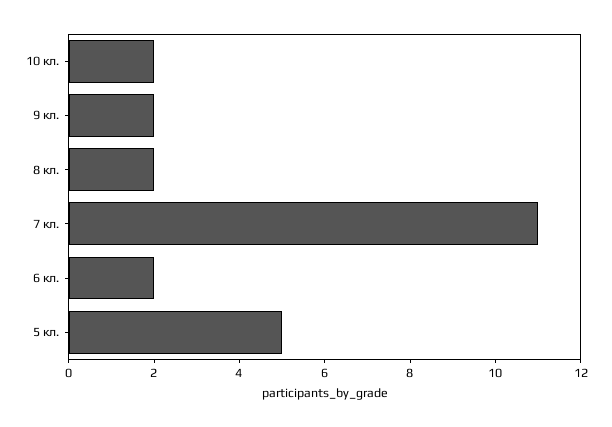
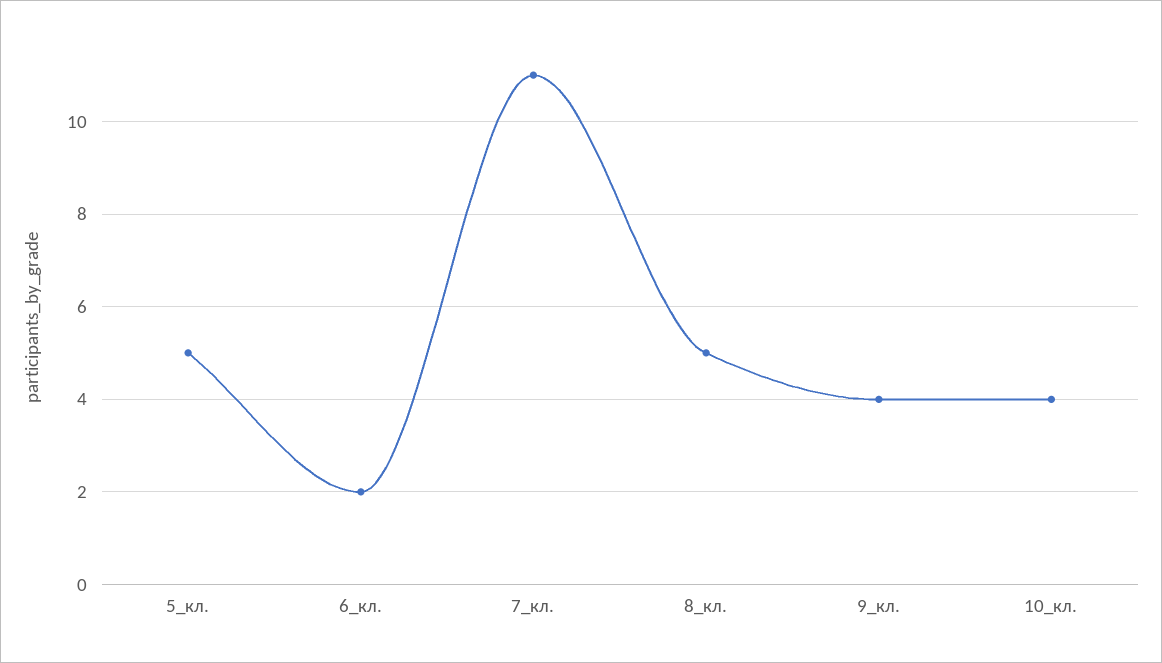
  {
-   "10 кл.": 2,
+   "10 кл.": 4,
-   "9 кл.": 2,
+   "9 кл.": 4,
-   "8 кл.": 2,
+   "8 кл.": 5,
    "7 кл.": 11,
    "6 кл.": 2,
    "5 кл.": 5
  }

